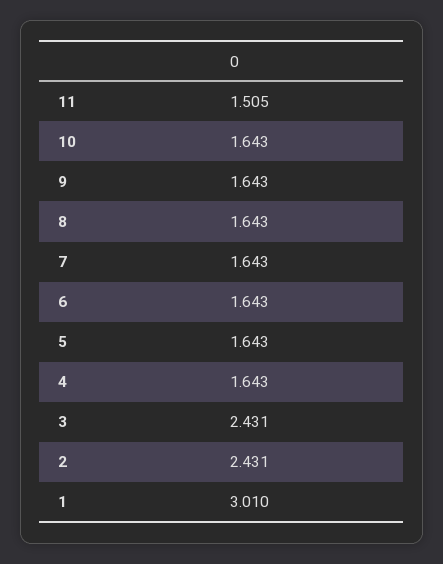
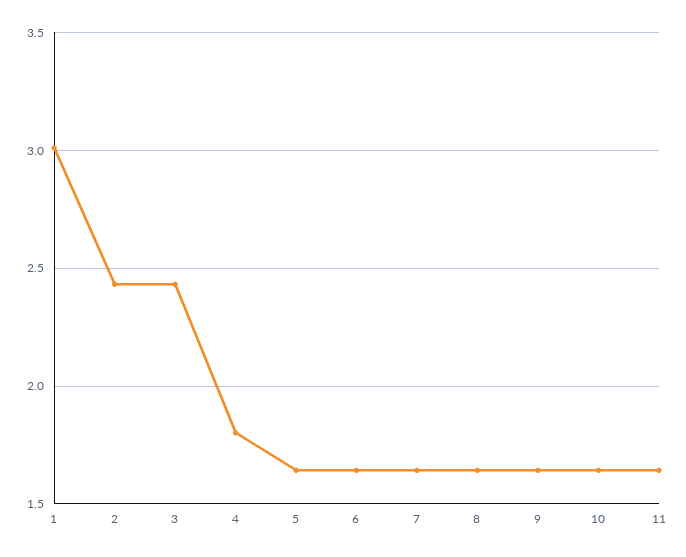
  {
-   "11": 1.505,
+   "11": 1.65,
    "10": 1.643,
    "9": 1.643,
    "8": 1.643,
    "7": 1.643,
    "6": 1.643,
    "5": 1.643,
-   "4": 1.643,
+   "4": 1.8,
    "3": 2.431,
    "2": 2.431,
    "1": 3.01
  }

